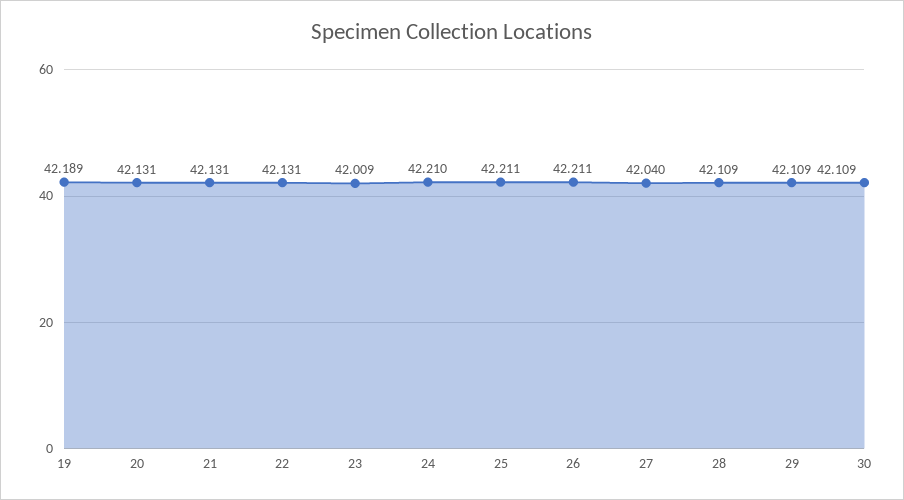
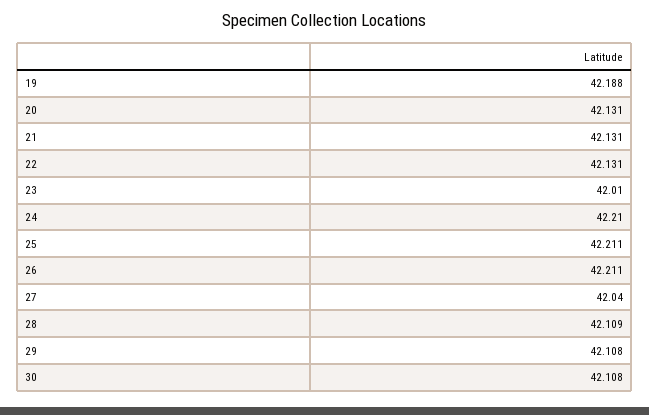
  {
-   "19": 42.189,
+   "19": 42.188,
    "20": 42.131,
    "21": 42.131,
    "22": 42.131,
-   "23": 42.009,
+   "23": 42.01,
    "24": 42.21,
    "25": 42.211,
    "26": 42.211,
    "27": 42.04,
    "28": 42.109,
-   "29": 42.109,
+   "29": 42.108,
-   "30": 42.109
+   "30": 42.108
  }

